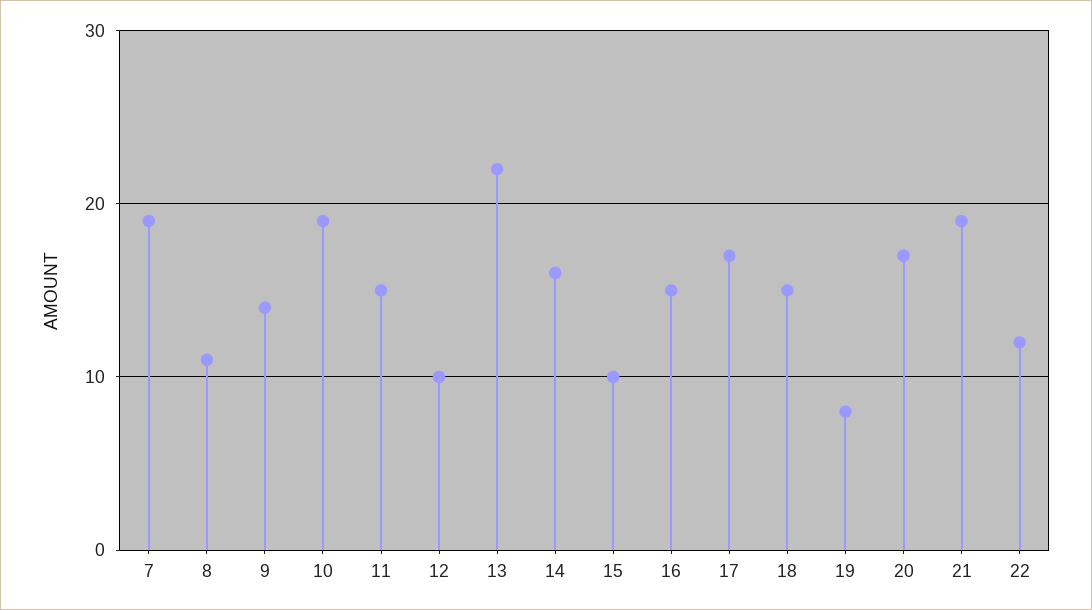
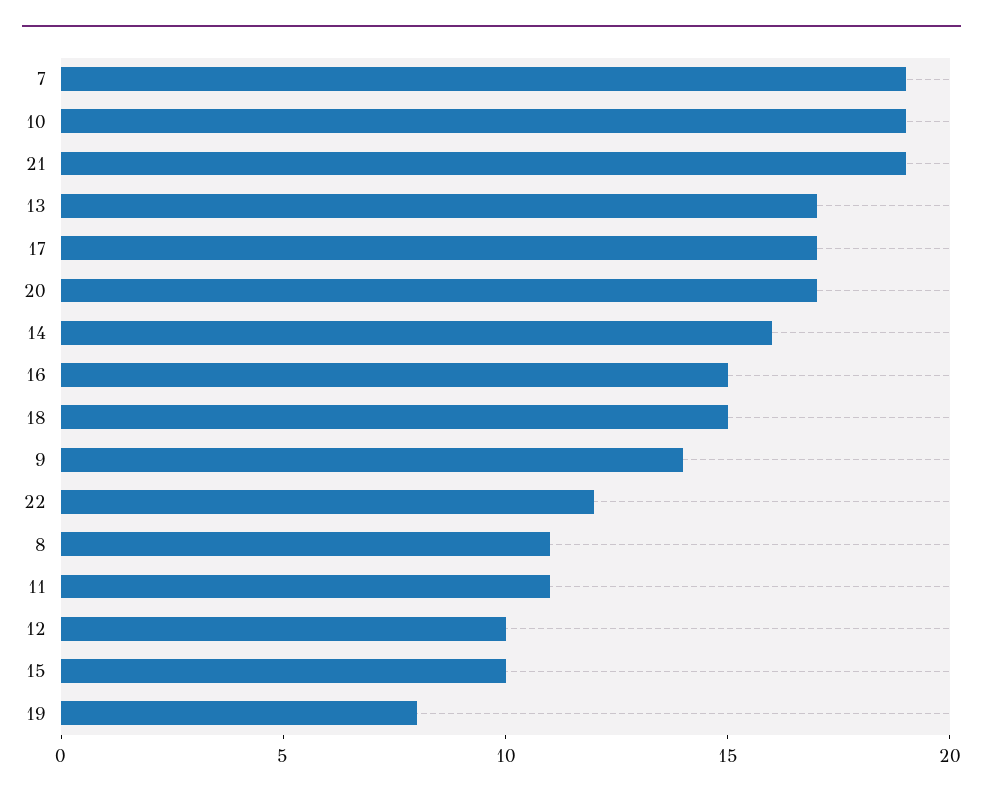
  {
    "7": 19,
    "8": 11,
    "9": 14,
    "10": 19,
-   "11": 15,
+   "11": 11,
    "12": 10,
-   "13": 22,
+   "13": 17,
    "14": 16,
    "15": 10,
    "16": 15,
    "17": 17,
    "18": 15,
    "19": 8,
    "20": 17,
    "21": 19,
    "22": 12
  }

